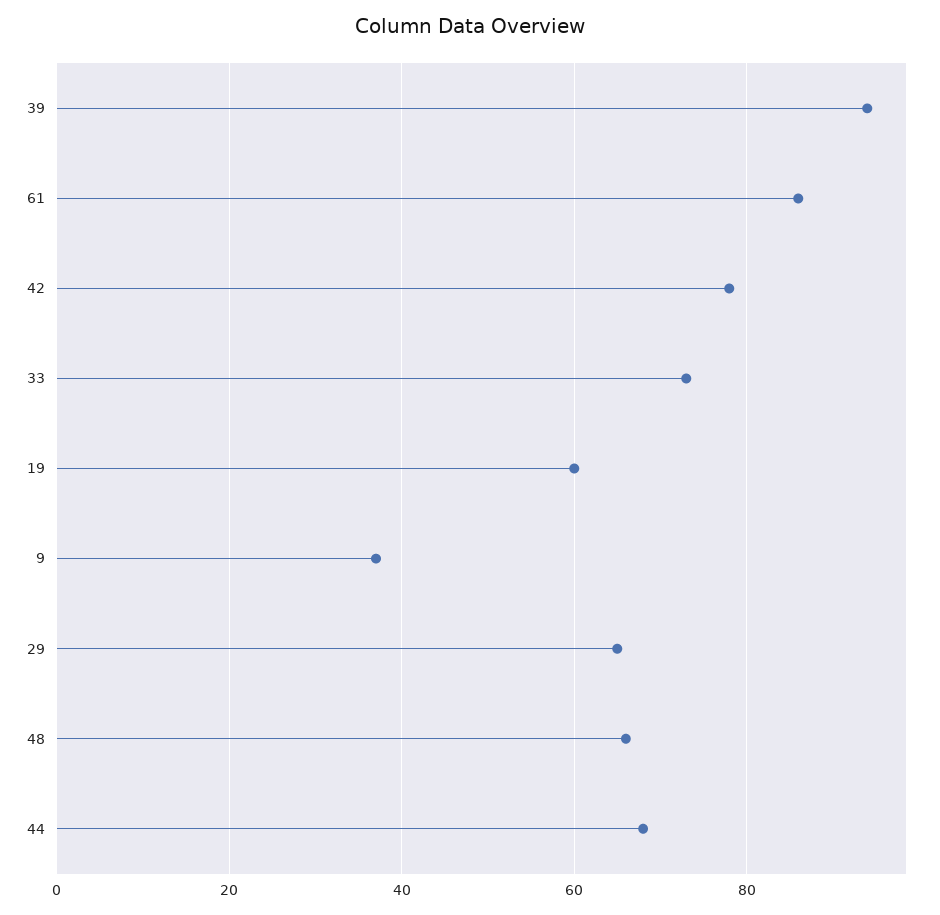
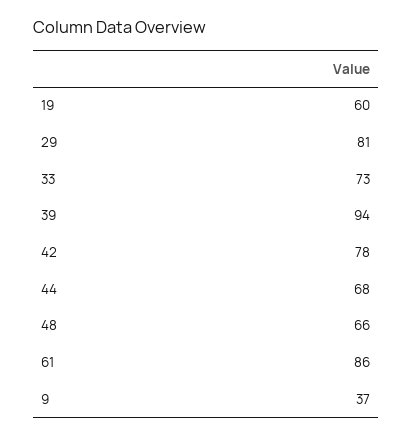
  {
    "39": 94,
    "61": 86,
    "42": 78,
    "33": 73,
    "19": 60,
    "9": 37,
-   "29": 65,
+   "29": 81,
    "48": 66,
    "44": 68
  }

